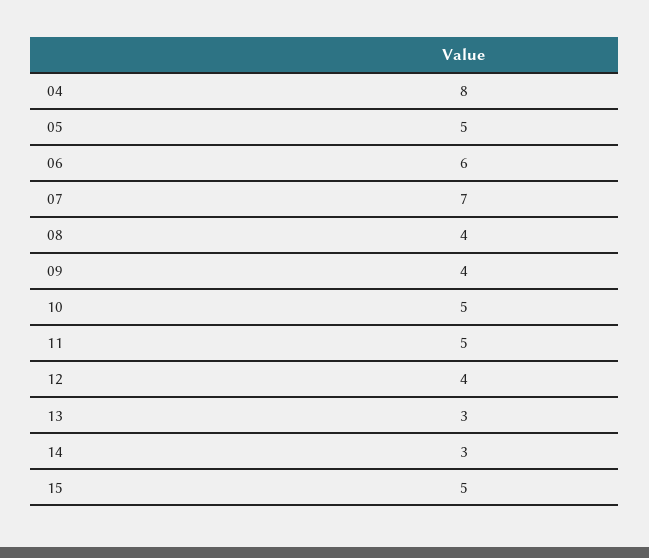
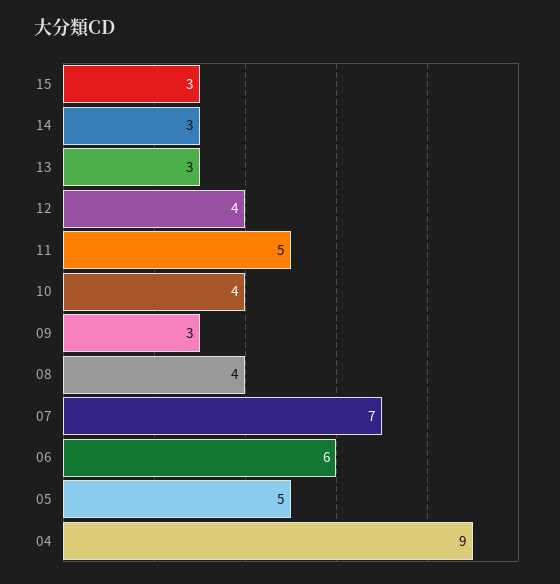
  {
-   "04": 8,
+   "04": 9,
    "05": 5,
    "06": 6,
    "07": 7,
    "08": 4,
-   "09": 4,
+   "09": 3,
-   "10": 5,
+   "10": 4,
    "11": 5,
    "12": 4,
    "13": 3,
    "14": 3,
-   "15": 5
+   "15": 3
  }

